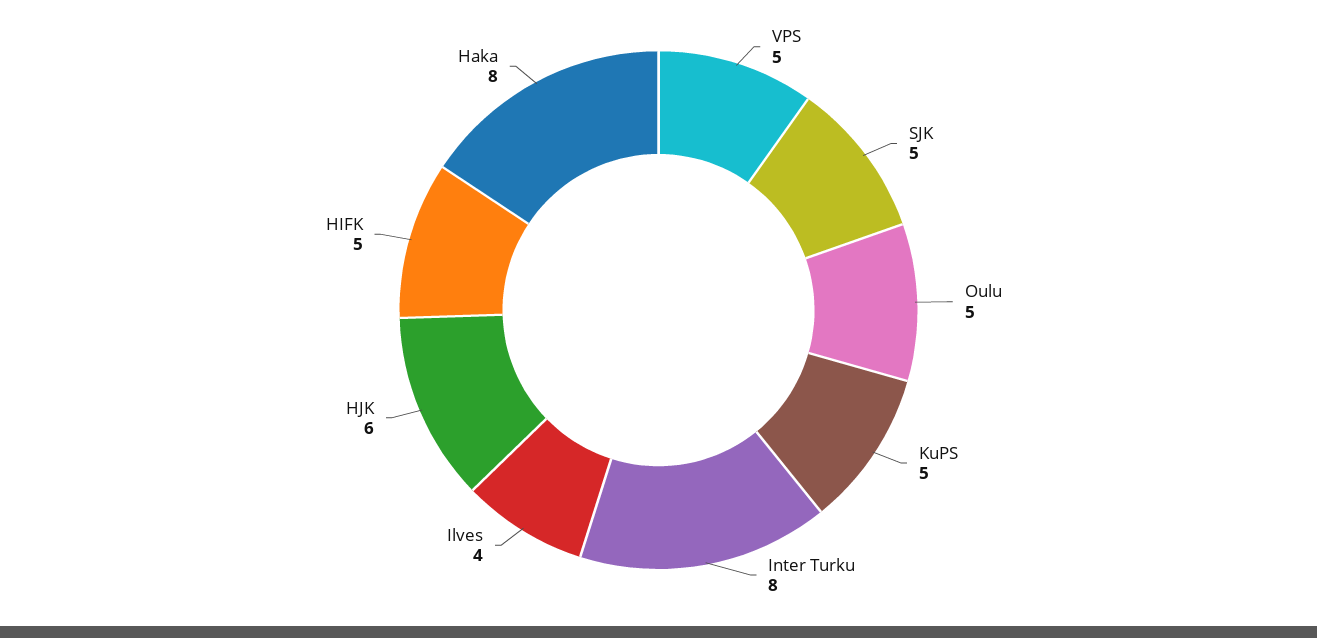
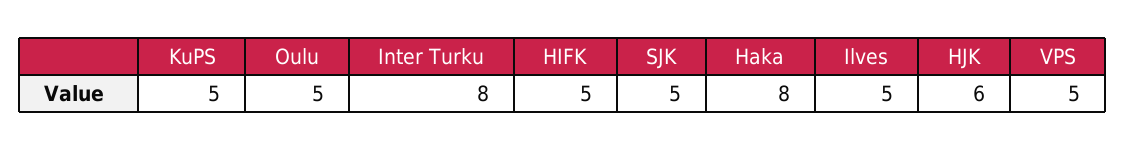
  {
    "VPS": 5,
    "SJK": 5,
    "Oulu": 5,
    "KuPS": 5,
    "Inter Turku": 8,
-   "Ilves": 4,
+   "Ilves": 5,
    "HJK": 6,
    "HIFK": 5,
    "Haka": 8
  }

